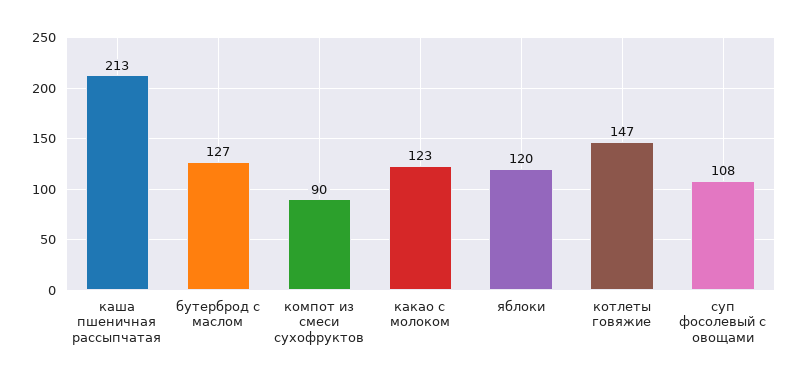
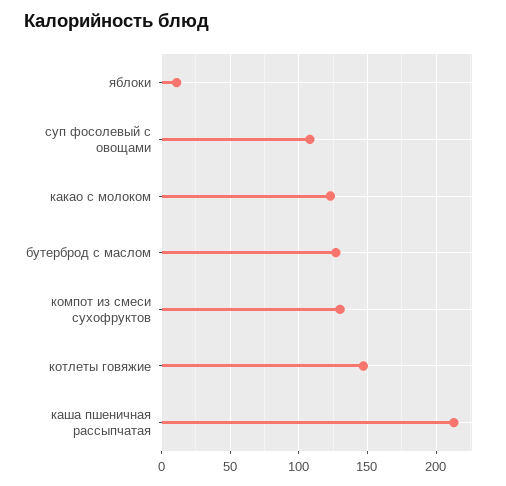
  {
    "каша пшеничная рассыпчатая": 213,
    "бутерброд с маслом": 127,
-   "компот из смеси сухофруктов": 90,
+   "компот из смеси сухофруктов": 130,
    "какао с молоком": 123,
-   "яблоки": 120,
+   "яблоки": 10,
    "котлеты говяжие": 147,
    "суп фосолевый с овощами": 108
  }

